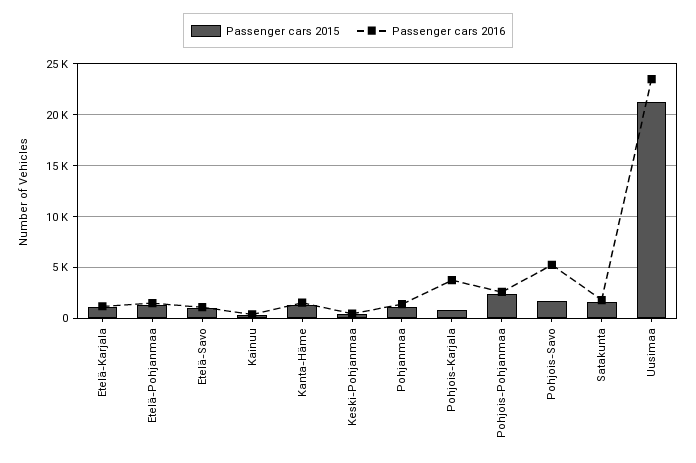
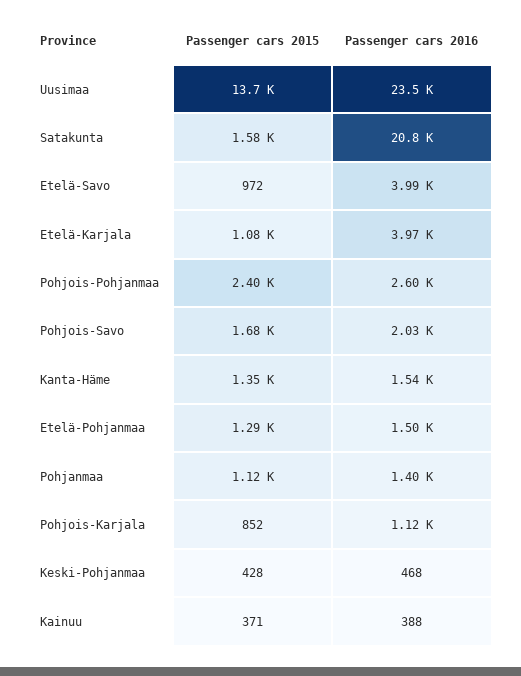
  {
    "Passenger cars 2015": {
      "Etelä-Karjala": 1080,
      "Etelä-Pohjanmaa": 1290,
      "Etelä-Savo": 972,
      "Kainuu": 371,
      "Kanta-Häme": 1350,
      "Keski-Pohjanmaa": 428,
      "Pohjanmaa": 1120,
      "Pohjois-Karjala": 852,
      "Pohjois-Pohjanmaa": 2400,
      "Pohjois-Savo": 1680,
      "Satakunta": 1580,
-     "Uusimaa": 21000
+     "Uusimaa": 13700
    },
    "Passenger cars 2016": {
-     "Etelä-Karjala": 1000,
+     "Etelä-Karjala": 3970,
      "Etelä-Pohjanmaa": 1500,
-     "Etelä-Savo": 1000,
+     "Etelä-Savo": 3990,
      "Kainuu": 388,
      "Kanta-Häme": 1540,
      "Keski-Pohjanmaa": 468,
      "Pohjanmaa": 1400,
-     "Pohjois-Karjala": 4000,
+     "Pohjois-Karjala": 1120,
      "Pohjois-Pohjanmaa": 2600,
-     "Pohjois-Savo": 5000,
+     "Pohjois-Savo": 2030,
-     "Satakunta": 2000,
+     "Satakunta": 20800,
      "Uusimaa": 23500
    }
  }

